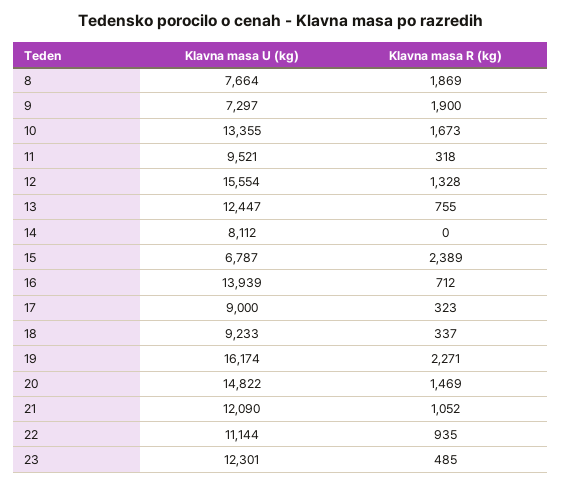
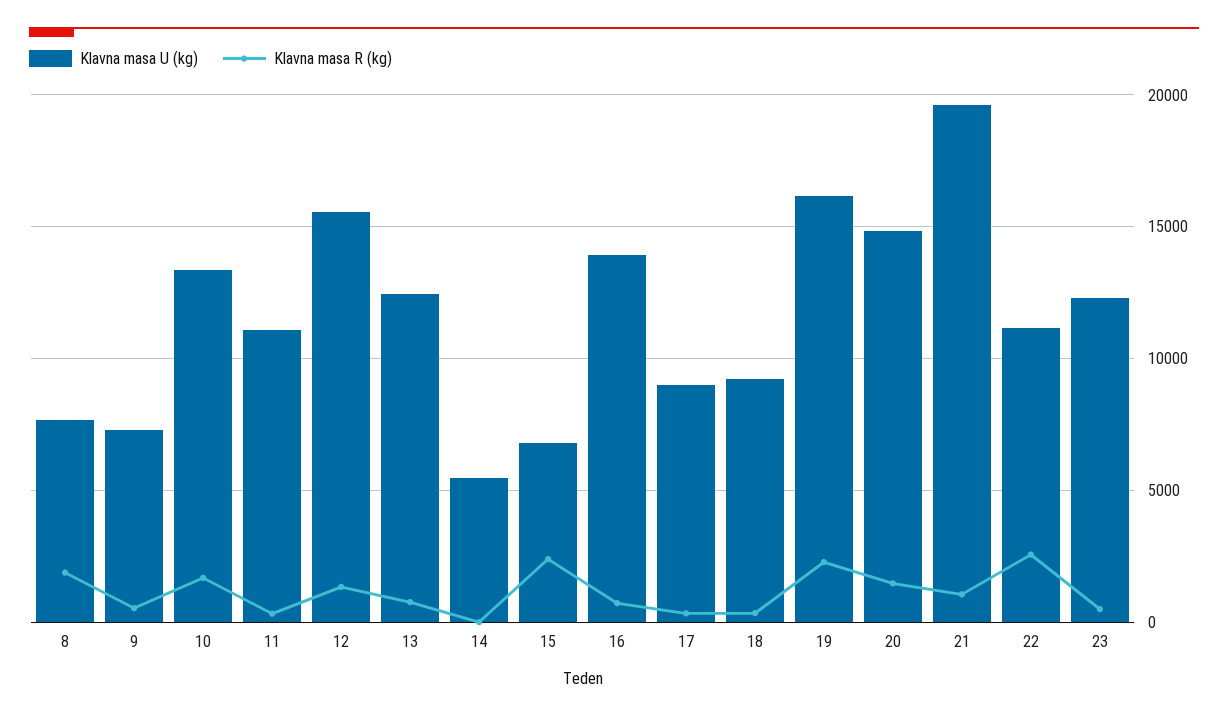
  {
    "Klavna masa U (kg)": {
      "8": 7664,
      "9": 7297,
      "10": 13355,
-     "11": 9521,
+     "11": 11000,
      "12": 15554,
      "13": 12447,
-     "14": 8112,
+     "14": 5500,
      "15": 6787,
      "16": 13939,
      "17": 9000,
      "18": 9233,
      "19": 16174,
      "20": 14822,
-     "21": 12090,
+     "21": 19500,
      "22": 11144,
      "23": 12301
    },
    "Klavna masa R (kg)": {
      "8": 1869,
-     "9": 1900,
+     "9": 500,
      "10": 1673,
      "11": 318,
      "12": 1328,
      "13": 755,
      "14": 0,
      "15": 2389,
      "16": 712,
      "17": 323,
      "18": 337,
      "19": 2271,
      "20": 1469,
      "21": 1052,
-     "22": 935,
+     "22": 2500,
      "23": 485
    }
  }

